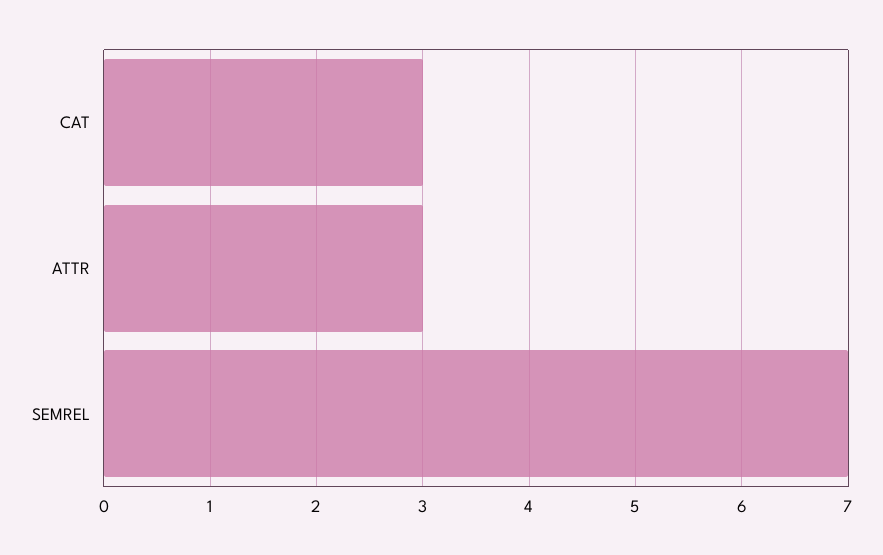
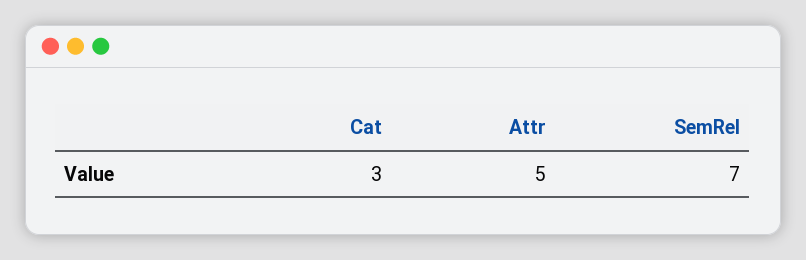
  {
    "CAT": 3,
-   "ATTR": 3,
+   "ATTR": 5,
    "SEMREL": 7
  }

